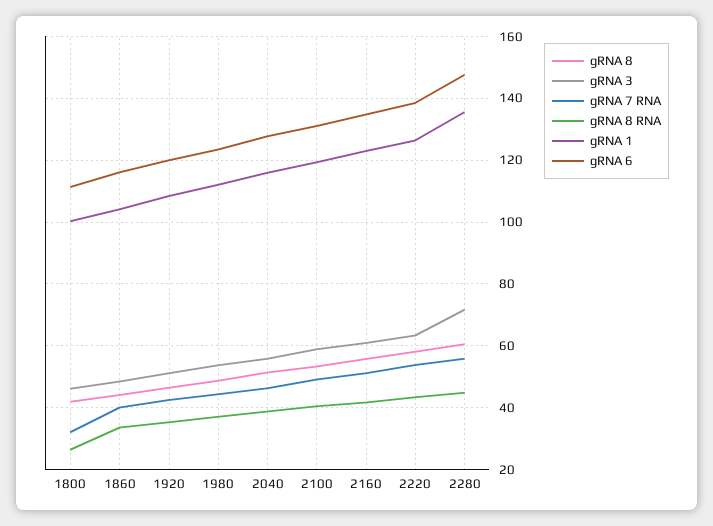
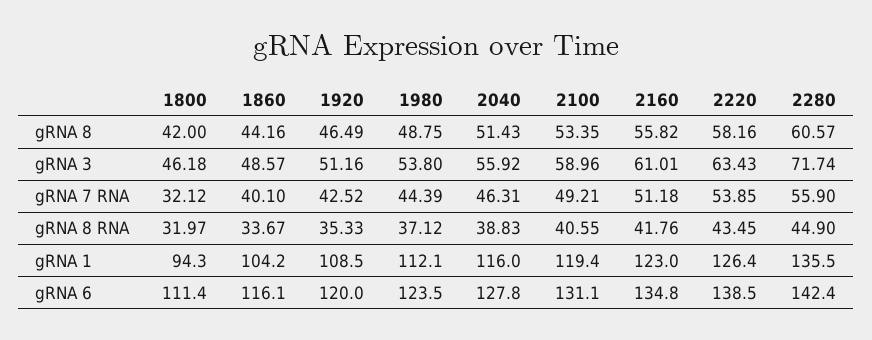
  {
    "gRNA 8": {
      "1800": 42,
      "1860": 44.16,
      "1920": 46.49,
      "1980": 48.75,
      "2040": 51.43,
      "2100": 53.35,
      "2160": 55.82,
      "2220": 58.16,
      "2280": 60.57
    },
    "gRNA 3": {
      "1800": 46.18,
      "1860": 48.57,
      "1920": 51.16,
      "1980": 53.8,
      "2040": 55.92,
      "2100": 58.96,
      "2160": 61.01,
      "2220": 63.43,
      "2280": 71.74
    },
    "gRNA 7 RNA": {
      "1800": 32.12,
      "1860": 40.1,
      "1920": 42.52,
      "1980": 44.39,
      "2040": 46.31,
      "2100": 49.21,
      "2160": 51.18,
      "2220": 53.85,
      "2280": 55.9
    },
    "gRNA 8 RNA": {
-     "1800": 26,
+     "1800": 31.97,
      "1860": 33.67,
      "1920": 35.33,
      "1980": 37.12,
      "2040": 38.83,
      "2100": 40.55,
      "2160": 41.76,
      "2220": 43.45,
      "2280": 44.9
    },
    "gRNA 1": {
-     "1800": 100,
+     "1800": 94.3,
      "1860": 104.2,
      "1920": 108.5,
      "1980": 112.1,
      "2040": 116,
      "2100": 119.4,
      "2160": 123,
      "2220": 126.4,
      "2280": 135.5
    },
    "gRNA 6": {
      "1800": 111.4,
      "1860": 116.1,
      "1920": 120,
      "1980": 123.5,
      "2040": 127.8,
      "2100": 131.1,
      "2160": 134.8,
      "2220": 138.5,
-     "2280": 148
+     "2280": 142.4
    }
  }

